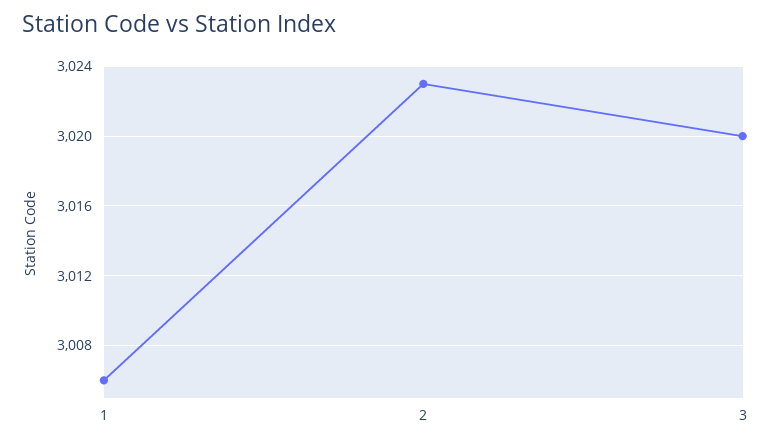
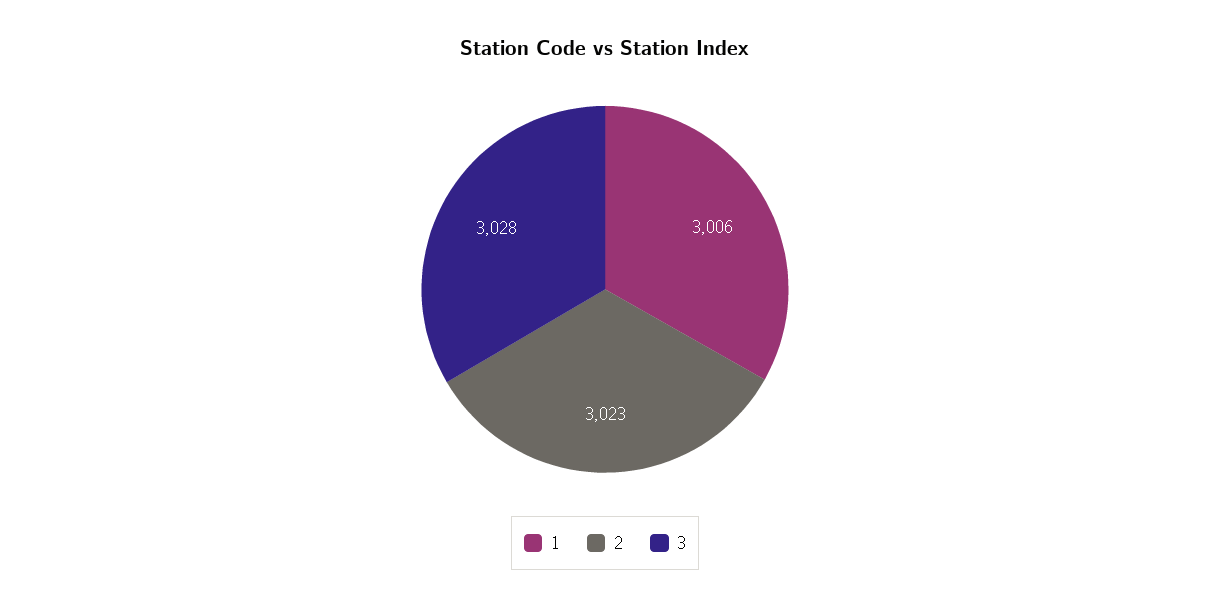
  {
    "1": 3006,
    "2": 3023,
-   "3": 3020
+   "3": 3028
  }

